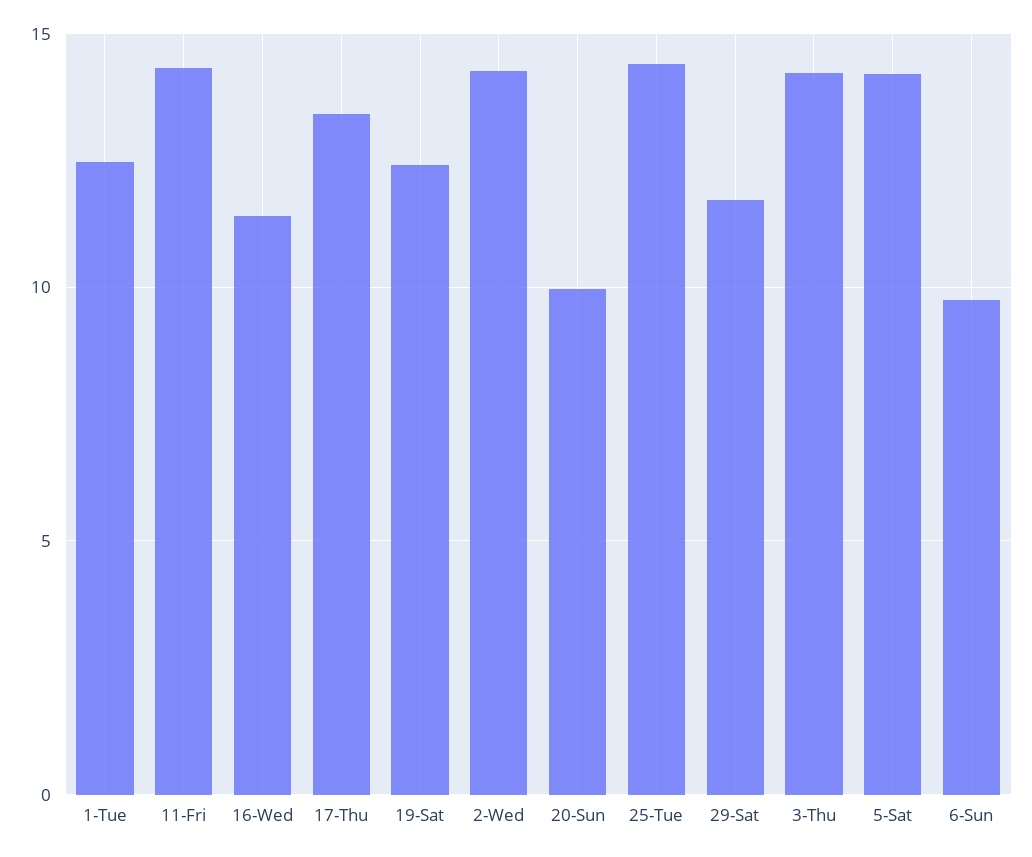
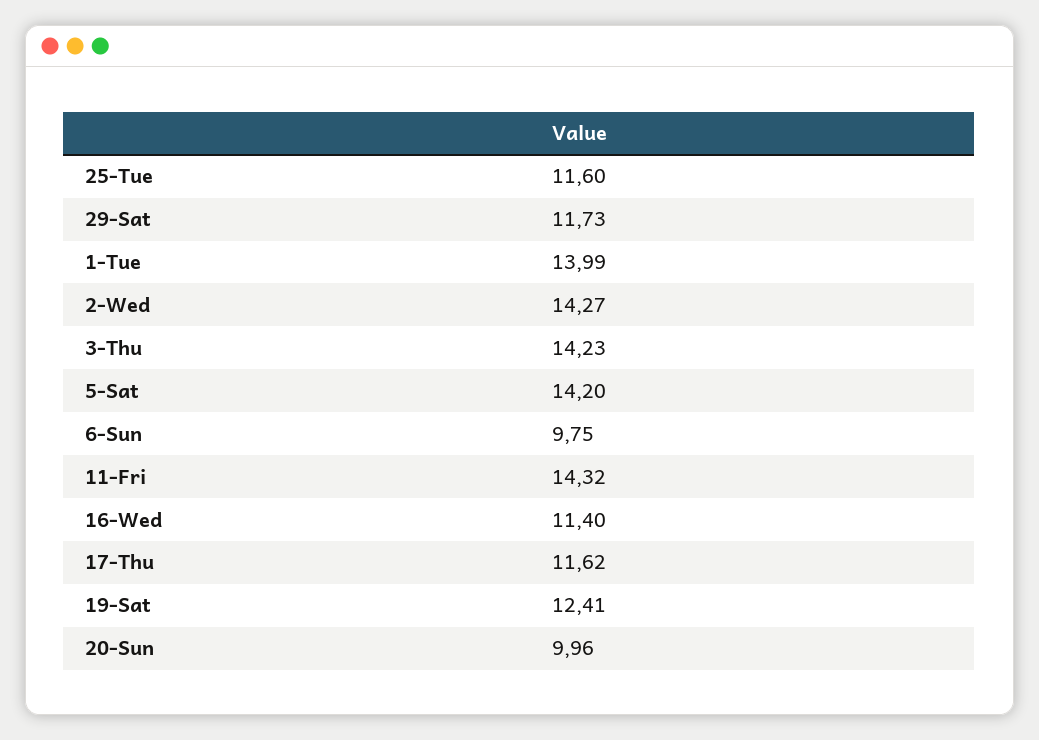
  {
-   "1-Tue": 12.5,
+   "1-Tue": 13.99,
    "11-Fri": 14.32,
    "16-Wed": 11.4,
-   "17-Thu": 13.5,
+   "17-Thu": 11.62,
    "19-Sat": 12.41,
    "2-Wed": 14.27,
    "20-Sun": 9.96,
-   "25-Tue": 14.5,
+   "25-Tue": 11.6,
    "29-Sat": 11.73,
    "3-Thu": 14.23,
    "5-Sat": 14.2,
    "6-Sun": 9.75
  }

